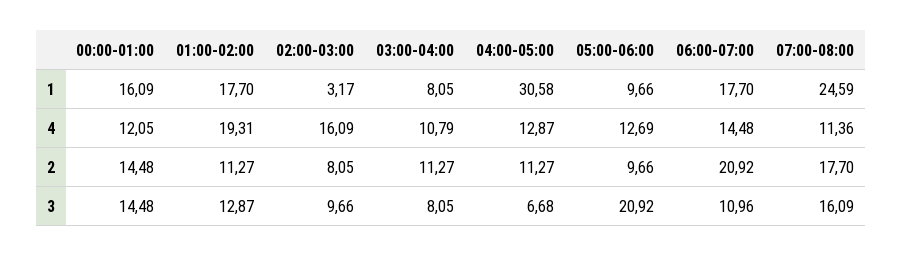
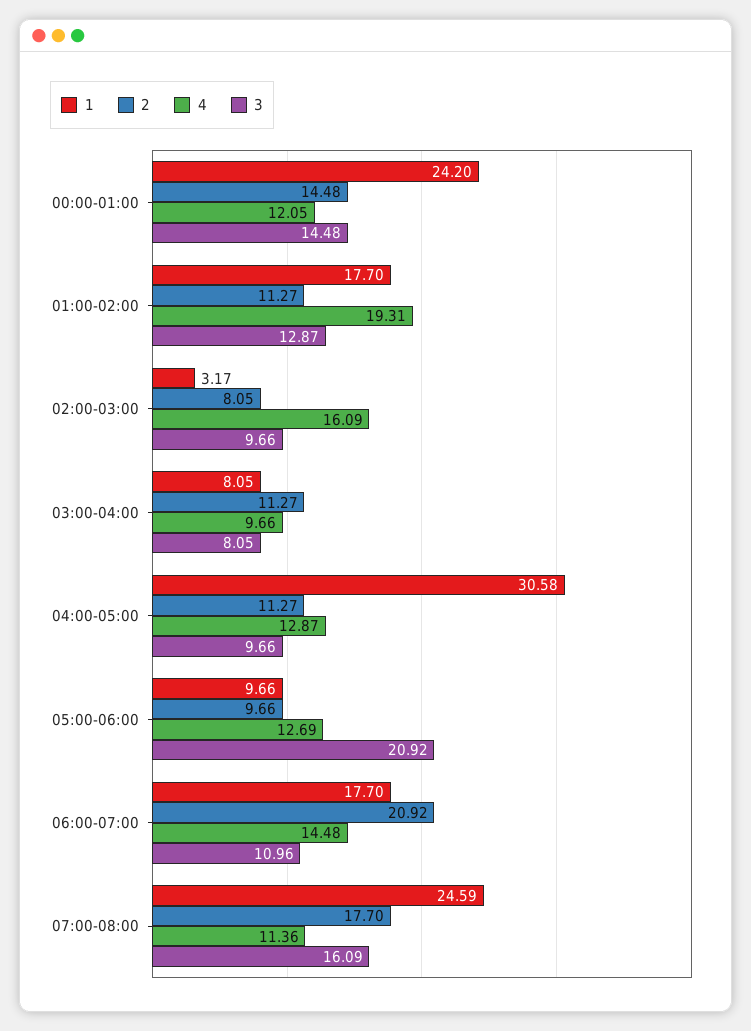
  {
    "1": {
-     "00:00-01:00": 16.09,
+     "00:00-01:00": 24.2,
      "01:00-02:00": 17.7,
      "02:00-03:00": 3.17,
      "03:00-04:00": 8.05,
      "04:00-05:00": 30.58,
      "05:00-06:00": 9.66,
      "06:00-07:00": 17.7,
      "07:00-08:00": 24.59
    },
    "4": {
      "00:00-01:00": 12.05,
      "01:00-02:00": 19.31,
      "02:00-03:00": 16.09,
-     "03:00-04:00": 10.79,
+     "03:00-04:00": 9.66,
      "04:00-05:00": 12.87,
      "05:00-06:00": 12.69,
      "06:00-07:00": 14.48,
      "07:00-08:00": 11.36
    },
    "2": {
      "00:00-01:00": 14.48,
      "01:00-02:00": 11.27,
      "02:00-03:00": 8.05,
      "03:00-04:00": 11.27,
      "04:00-05:00": 11.27,
      "05:00-06:00": 9.66,
      "06:00-07:00": 20.92,
      "07:00-08:00": 17.7
    },
    "3": {
      "00:00-01:00": 14.48,
      "01:00-02:00": 12.87,
      "02:00-03:00": 9.66,
      "03:00-04:00": 8.05,
-     "04:00-05:00": 6.68,
+     "04:00-05:00": 9.66,
      "05:00-06:00": 20.92,
      "06:00-07:00": 10.96,
      "07:00-08:00": 16.09
    }
  }

